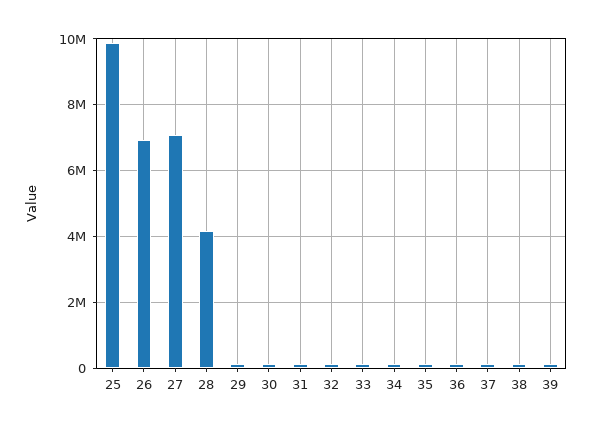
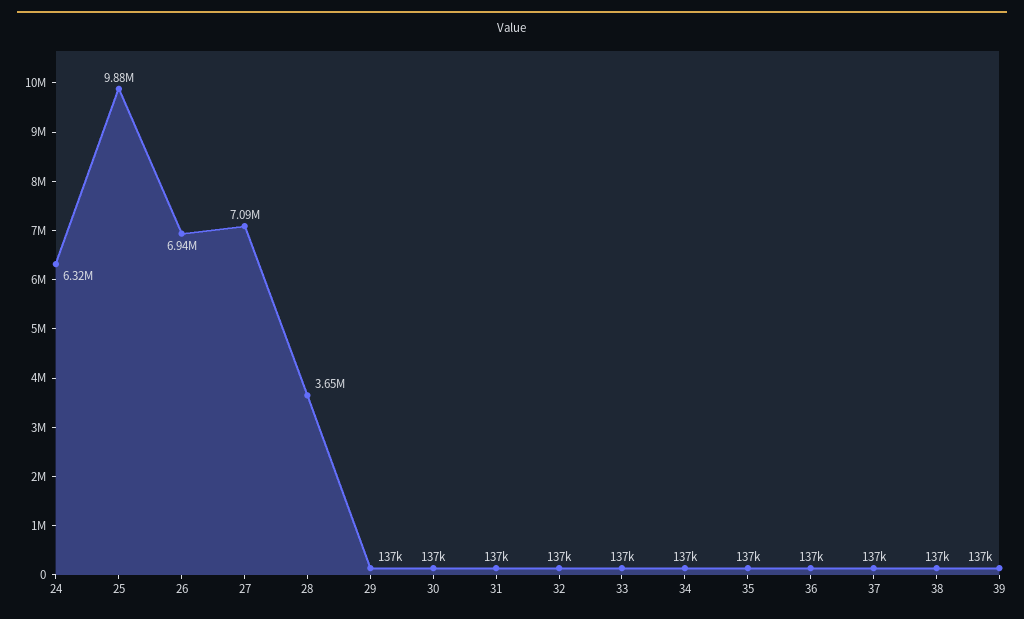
  {
    "25": 9880000,
    "26": 6940000,
    "27": 7090000,
-   "28": 4200000,
+   "28": 3650000,
    "29": 137000,
    "30": 137000,
    "31": 137000,
    "32": 137000,
    "33": 137000,
    "34": 137000,
    "35": 137000,
    "36": 137000,
    "37": 137000,
    "38": 137000,
-   "39": 137000
+   "39": 137000,
+   "24": 6320000
  }

